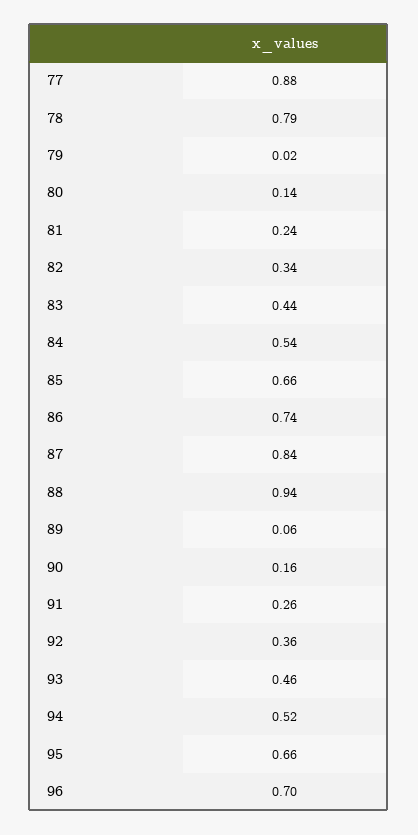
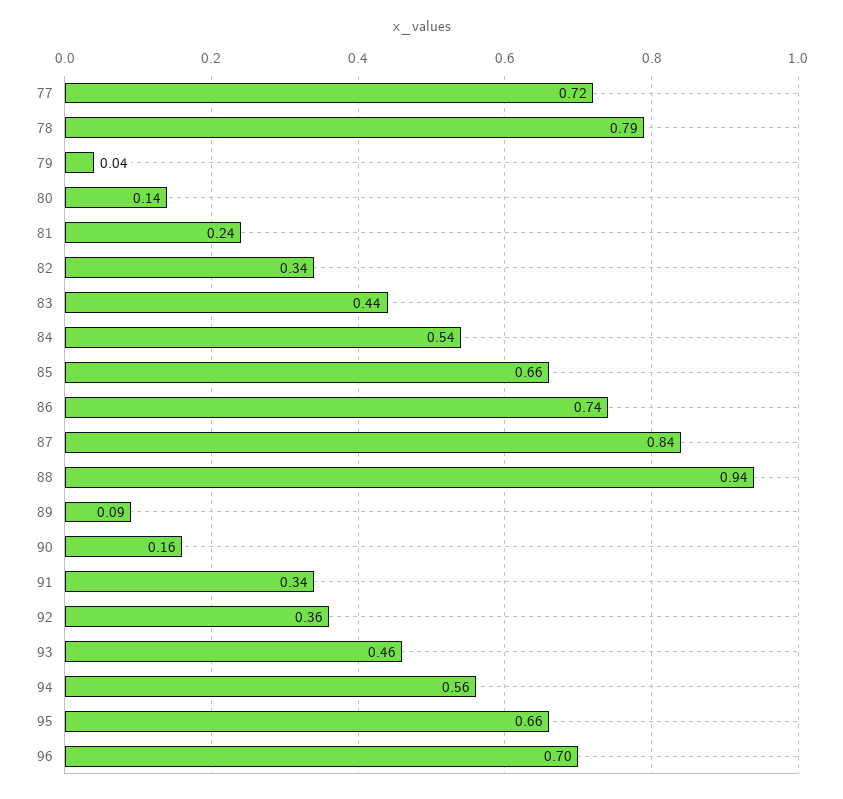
  {
-   "77": 0.88,
+   "77": 0.72,
    "78": 0.79,
-   "79": 0.02,
+   "79": 0.04,
    "80": 0.14,
    "81": 0.24,
    "82": 0.34,
    "83": 0.44,
    "84": 0.54,
    "85": 0.66,
    "86": 0.74,
    "87": 0.84,
    "88": 0.94,
-   "89": 0.06,
+   "89": 0.09,
    "90": 0.16,
-   "91": 0.26,
+   "91": 0.34,
    "92": 0.36,
    "93": 0.46,
-   "94": 0.52,
+   "94": 0.56,
    "95": 0.66,
    "96": 0.7
  }

